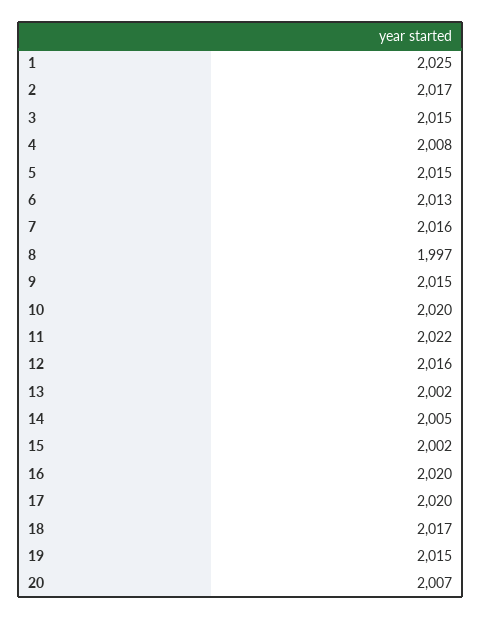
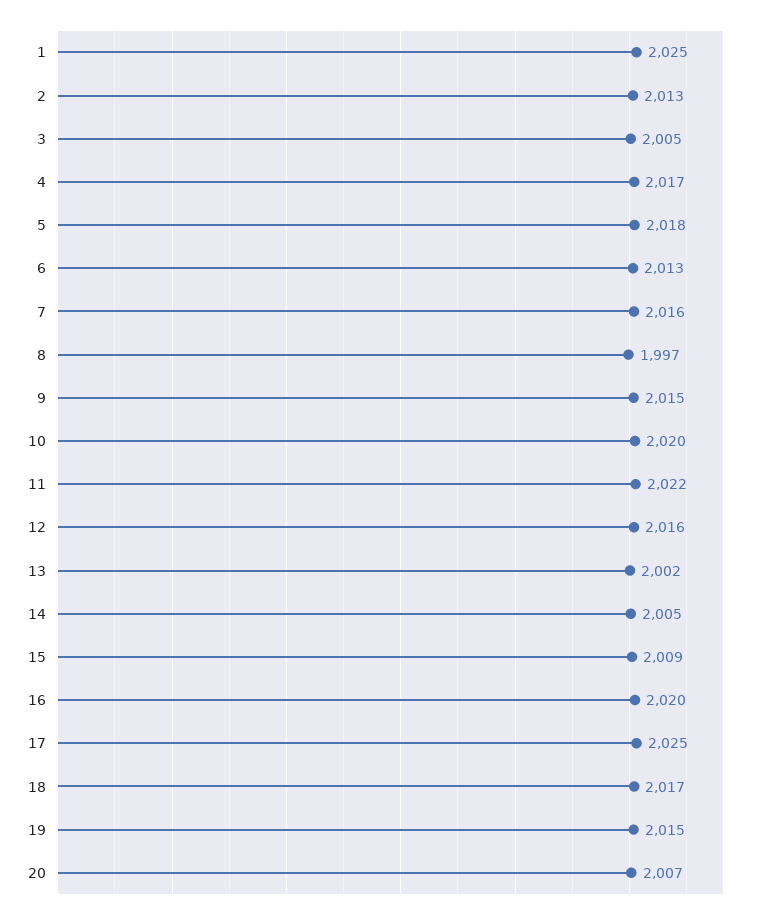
  {
    "1": 2025,
-   "2": 2017,
+   "2": 2013,
-   "3": 2015,
+   "3": 2005,
-   "4": 2008,
+   "4": 2017,
-   "5": 2015,
+   "5": 2018,
    "6": 2013,
    "7": 2016,
    "8": 1997,
    "9": 2015,
    "10": 2020,
    "11": 2022,
    "12": 2016,
    "13": 2002,
    "14": 2005,
-   "15": 2002,
+   "15": 2009,
    "16": 2020,
-   "17": 2020,
+   "17": 2025,
    "18": 2017,
    "19": 2015,
    "20": 2007
  }

